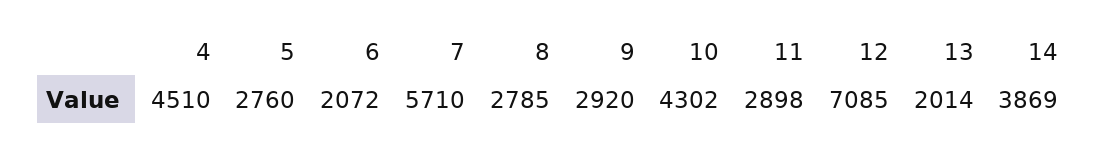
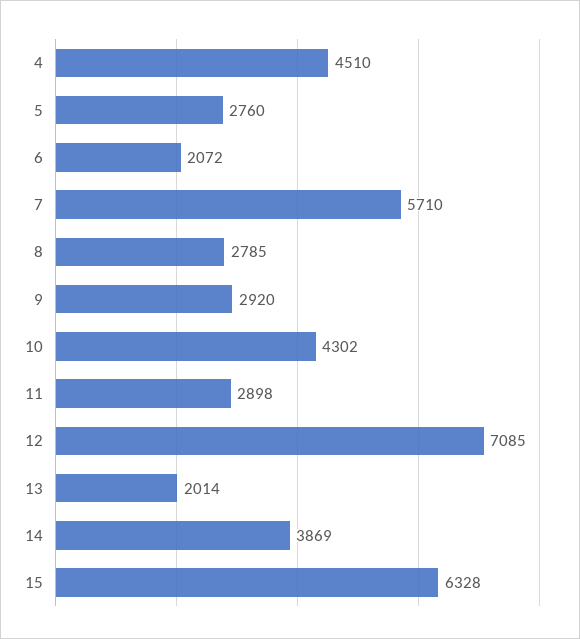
  {
    "4": 4510,
    "5": 2760,
    "6": 2072,
    "7": 5710,
    "8": 2785,
    "9": 2920,
    "10": 4302,
    "11": 2898,
    "12": 7085,
    "13": 2014,
-   "14": 3869
+   "14": 3869,
+   "15": 6328
  }

